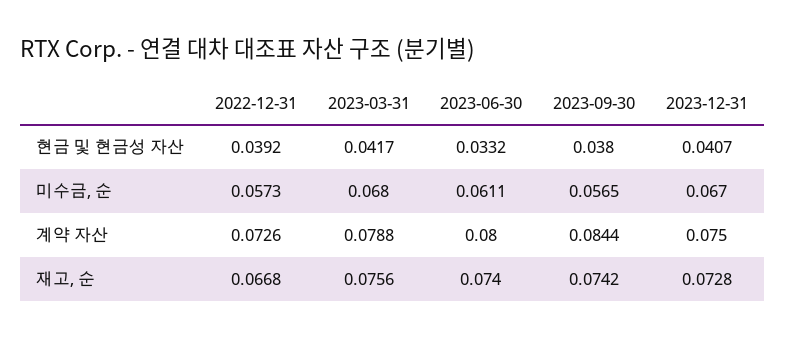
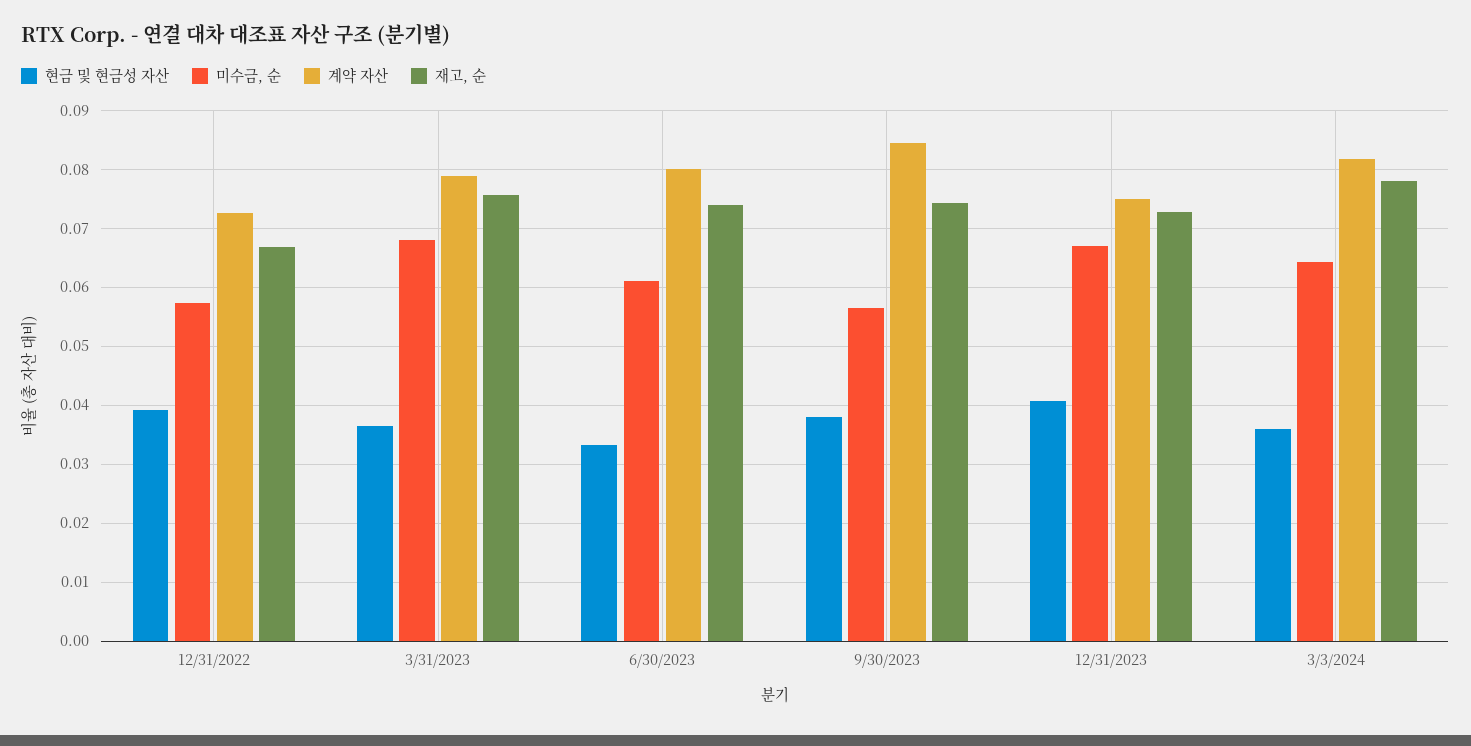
  {
    "현금 및 현금성 자산": {
      "2022-12-31": 0.0392,
-     "2023-03-31": 0.0417,
+     "2023-03-31": 0.036,
      "2023-06-30": 0.0332,
      "2023-09-30": 0.038,
-     "2023-12-31": 0.0407
+     "2023-12-31": 0.0407,
+     "3/3/2024": 0.036
    },
    "미수금, 순": {
      "2022-12-31": 0.0573,
      "2023-03-31": 0.068,
      "2023-06-30": 0.0611,
      "2023-09-30": 0.0565,
-     "2023-12-31": 0.067
+     "2023-12-31": 0.067,
+     "3/3/2024": 0.064
    },
    "계약 자산": {
      "2022-12-31": 0.0726,
      "2023-03-31": 0.0788,
      "2023-06-30": 0.08,
      "2023-09-30": 0.0844,
-     "2023-12-31": 0.075
+     "2023-12-31": 0.075,
+     "3/3/2024": 0.082
    },
    "재고, 순": {
      "2022-12-31": 0.0668,
      "2023-03-31": 0.0756,
      "2023-06-30": 0.074,
      "2023-09-30": 0.0742,
-     "2023-12-31": 0.0728
+     "2023-12-31": 0.0728,
+     "3/3/2024": 0.078
    }
  }

